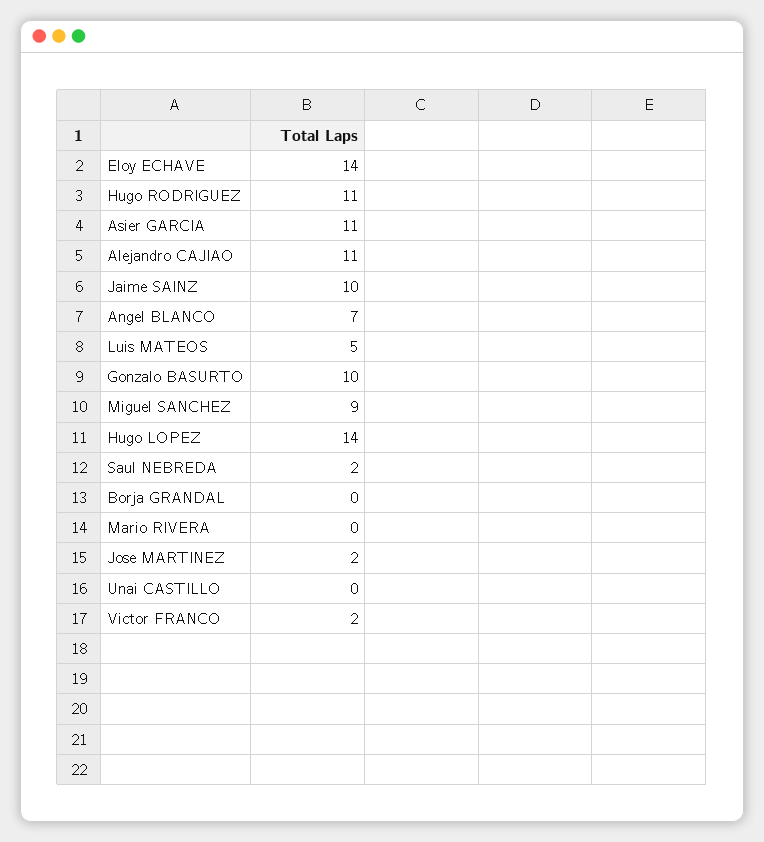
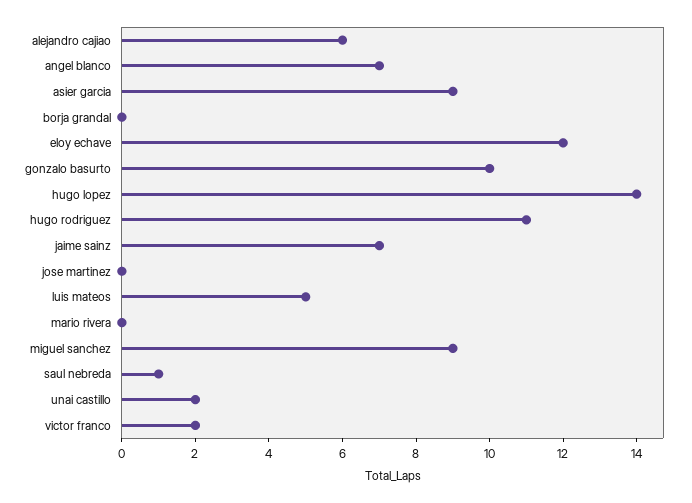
  {
-   "Eloy ECHAVE": 14,
+   "Eloy ECHAVE": 12,
    "Hugo RODRIGUEZ": 11,
-   "Asier GARCIA": 11,
+   "Asier GARCIA": 9,
-   "Alejandro CAJIAO": 11,
+   "Alejandro CAJIAO": 6,
-   "Jaime SAINZ": 10,
+   "Jaime SAINZ": 7,
    "Angel BLANCO": 7,
    "Luis MATEOS": 5,
    "Gonzalo BASURTO": 10,
    "Miguel SANCHEZ": 9,
    "Hugo LOPEZ": 14,
-   "Saul NEBREDA": 2,
+   "Saul NEBREDA": 1,
    "Borja GRANDAL": 0,
    "Mario RIVERA": 0,
-   "Jose MARTINEZ": 2,
+   "Jose MARTINEZ": 0,
-   "Unai CASTILLO": 0,
+   "Unai CASTILLO": 2,
    "Victor FRANCO": 2
  }

